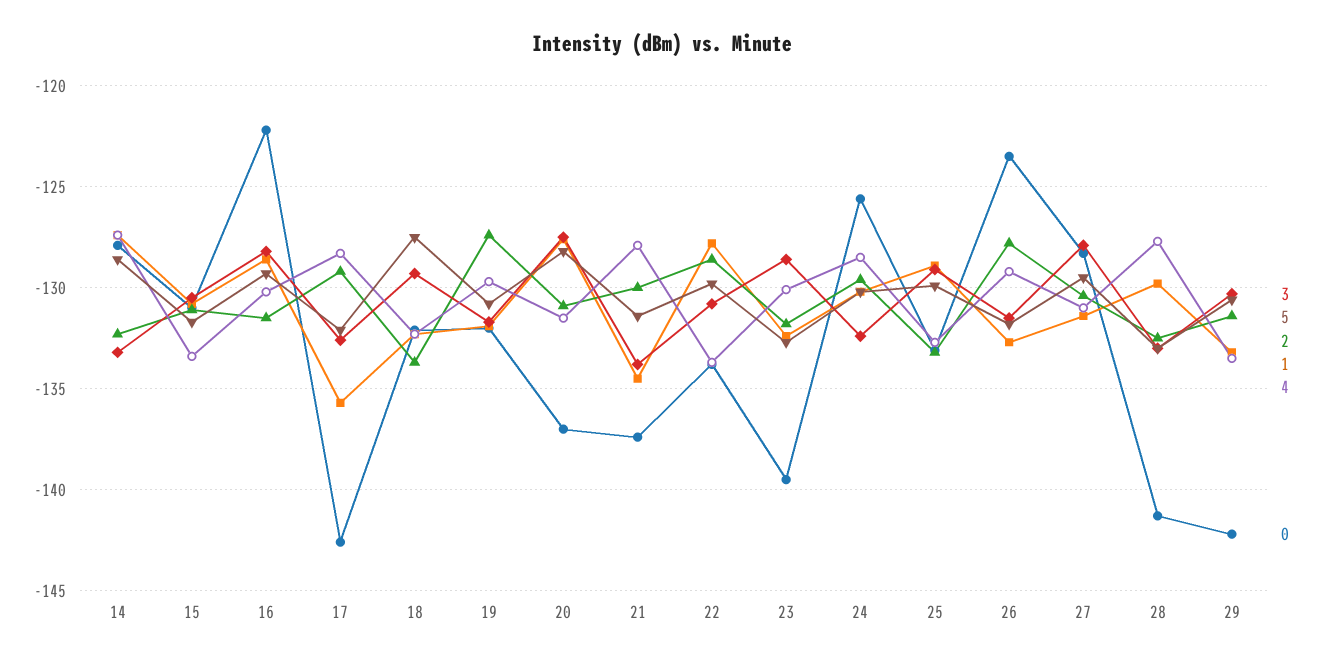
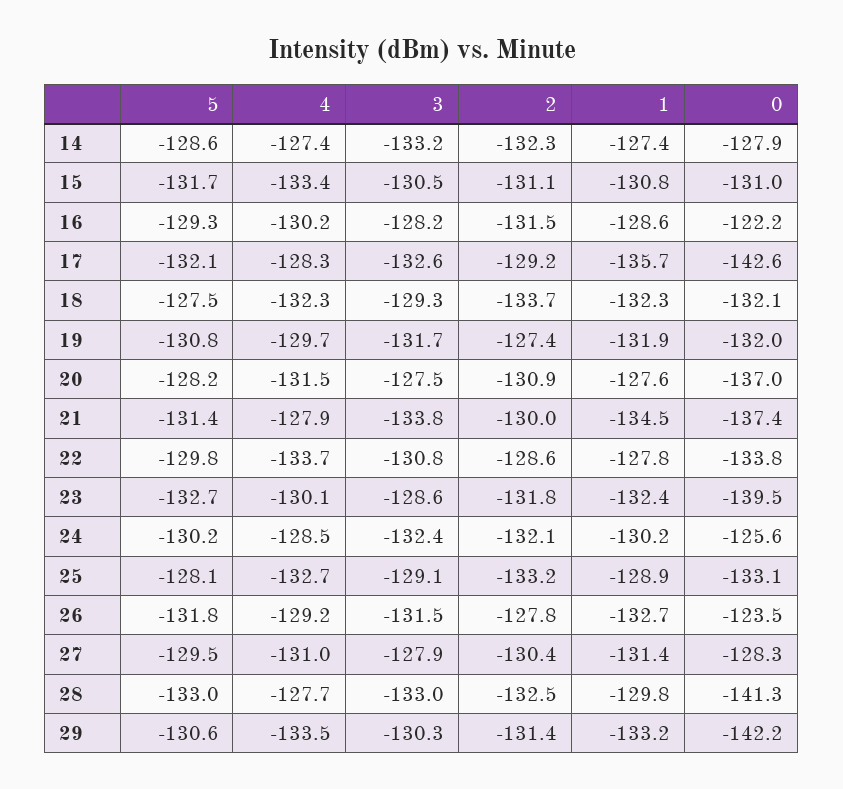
  {
    "3": {
      "14": -133.2,
      "15": -130.5,
      "16": -128.2,
      "17": -132.6,
      "18": -129.3,
      "19": -131.7,
      "20": -127.5,
      "21": -133.8,
      "22": -130.8,
      "23": -128.6,
      "24": -132.4,
      "25": -129.1,
      "26": -131.5,
      "27": -127.9,
      "28": -133,
      "29": -130.3
    },
    "5": {
      "14": -128.6,
      "15": -131.7,
      "16": -129.3,
      "17": -132.1,
      "18": -127.5,
      "19": -130.8,
      "20": -128.2,
      "21": -131.4,
      "22": -129.8,
      "23": -132.7,
      "24": -130.2,
-     "25": -130,
+     "25": -128.1,
      "26": -131.8,
      "27": -129.5,
      "28": -133,
      "29": -130.6
    },
    "2": {
      "14": -132.3,
      "15": -131.1,
      "16": -131.5,
      "17": -129.2,
      "18": -133.7,
      "19": -127.4,
      "20": -130.9,
      "21": -130,
      "22": -128.6,
      "23": -131.8,
-     "24": -129.5,
+     "24": -132.1,
      "25": -133.2,
      "26": -127.8,
      "27": -130.4,
      "28": -132.5,
      "29": -131.4
    },
    "1": {
      "14": -127.4,
      "15": -130.8,
      "16": -128.6,
      "17": -135.7,
      "18": -132.3,
      "19": -131.9,
      "20": -127.6,
      "21": -134.5,
      "22": -127.8,
      "23": -132.4,
      "24": -130.2,
      "25": -128.9,
      "26": -132.7,
      "27": -131.4,
      "28": -129.8,
      "29": -133.2
    },
    "4": {
      "14": -127.4,
      "15": -133.4,
      "16": -130.2,
      "17": -128.3,
      "18": -132.3,
      "19": -129.7,
      "20": -131.5,
      "21": -127.9,
      "22": -133.7,
      "23": -130.1,
      "24": -128.5,
      "25": -132.7,
      "26": -129.2,
      "27": -131,
      "28": -127.7,
      "29": -133.5
    },
    "0": {
      "14": -127.9,
      "15": -131,
      "16": -122.2,
      "17": -142.6,
      "18": -132.1,
      "19": -132,
      "20": -137,
      "21": -137.4,
      "22": -133.8,
      "23": -139.5,
      "24": -125.6,
      "25": -133.1,
      "26": -123.5,
      "27": -128.3,
      "28": -141.3,
      "29": -142.2
    }
  }

